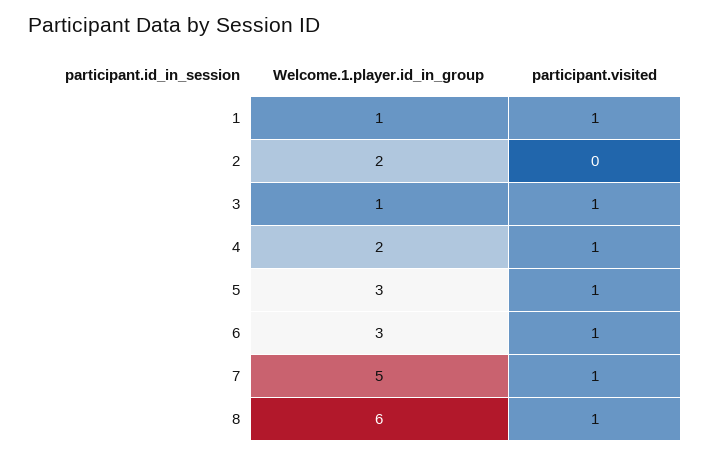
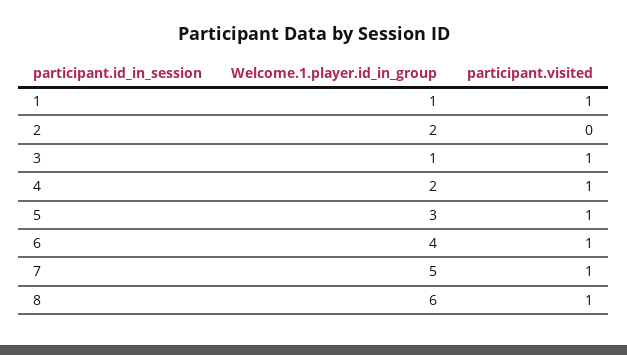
  {
    "Welcome.1.player.id_in_group": {
      "1": 1,
      "2": 2,
      "3": 1,
      "4": 2,
      "5": 3,
-     "6": 3,
+     "6": 4,
      "7": 5,
      "8": 6
    },
    "participant.visited": {
      "1": 1,
      "2": 0,
      "3": 1,
      "4": 1,
      "5": 1,
      "6": 1,
      "7": 1,
      "8": 1
    }
  }

